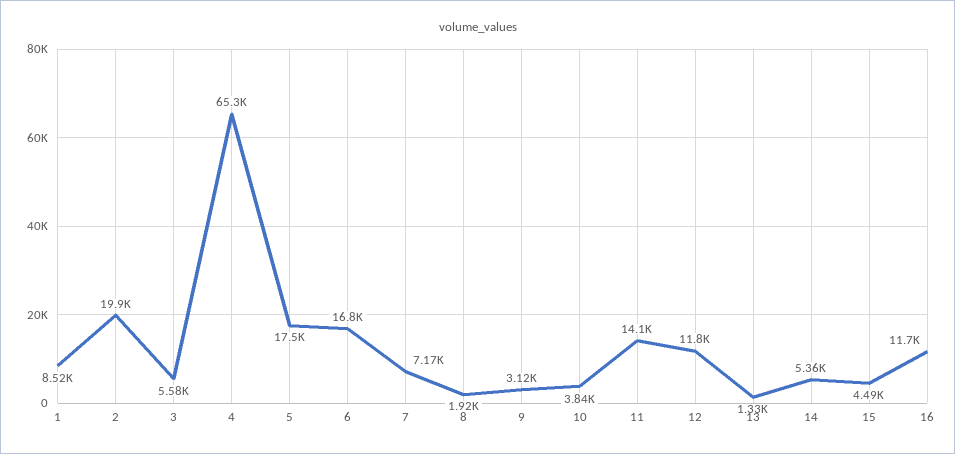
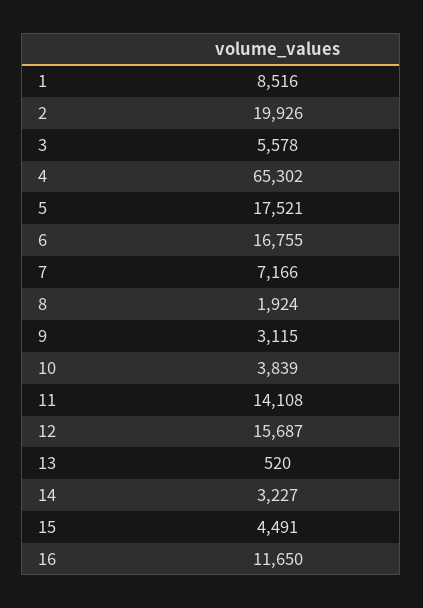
  {
    "1": 8516,
    "2": 19926,
    "3": 5578,
    "4": 65302,
    "5": 17521,
    "6": 16755,
    "7": 7166,
    "8": 1924,
    "9": 3115,
    "10": 3839,
    "11": 14108,
-   "12": 11800,
+   "12": 15687,
-   "13": 1330,
+   "13": 520,
-   "14": 5360,
+   "14": 3227,
    "15": 4491,
    "16": 11650
  }

